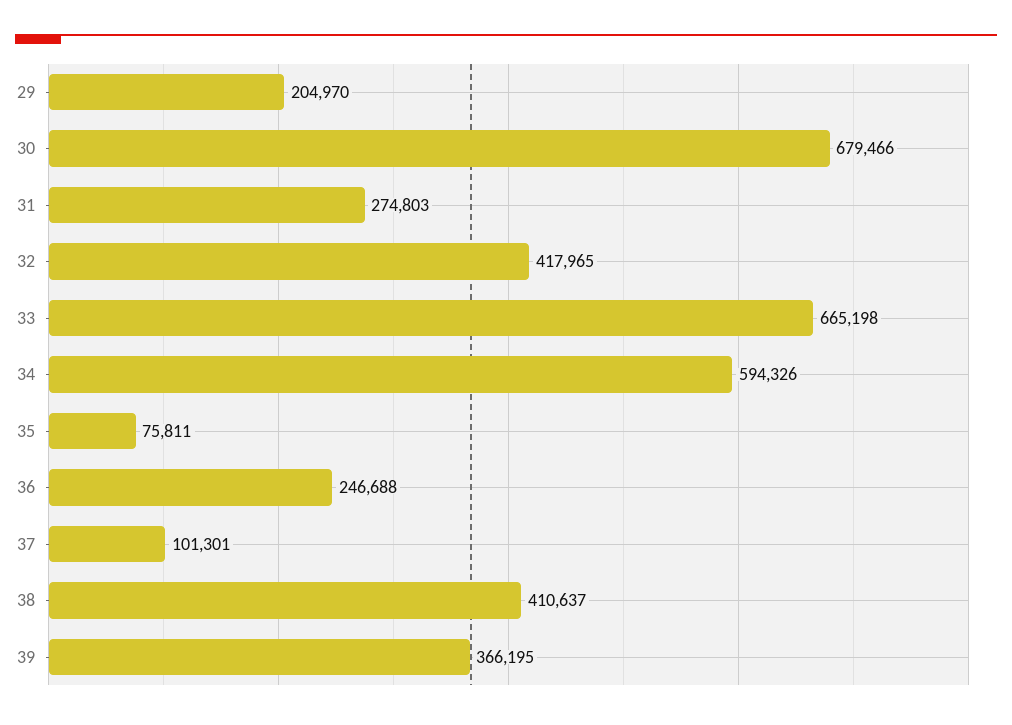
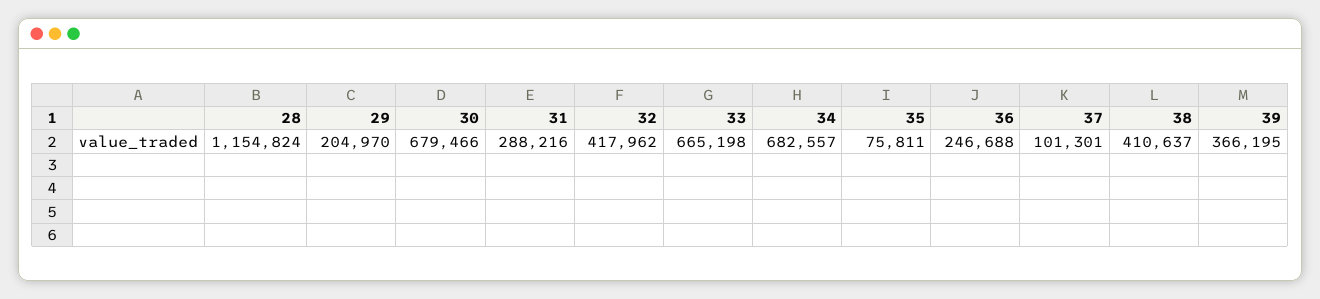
  {
    "29": 204970,
    "30": 679466,
-   "31": 274803,
+   "31": 288216,
-   "32": 417965,
+   "32": 417962,
    "33": 665198,
-   "34": 594326,
+   "34": 682557,
    "35": 75811,
    "36": 246688,
    "37": 101301,
    "38": 410637,
-   "39": 366195
+   "39": 366195,
+   "28": 1154824
  }

